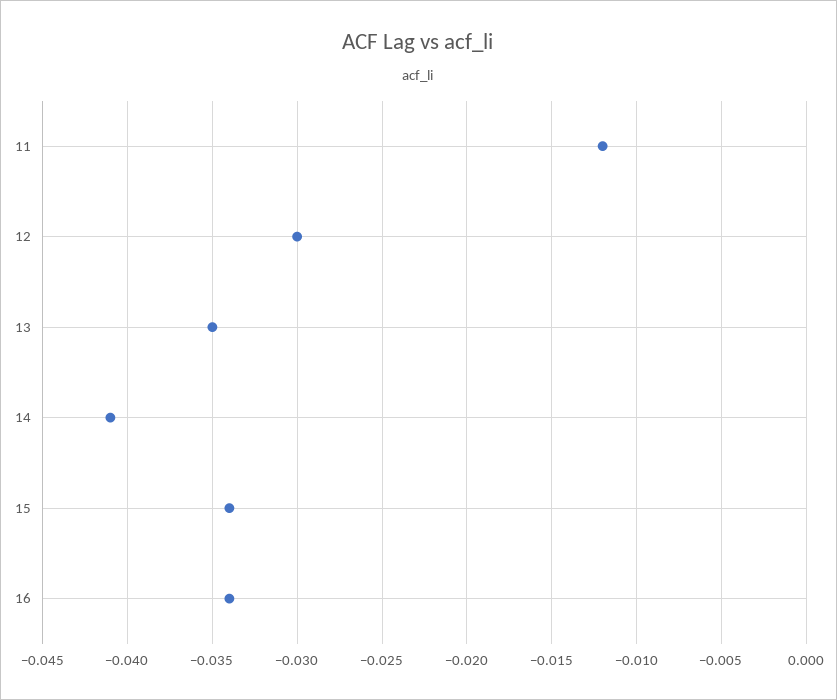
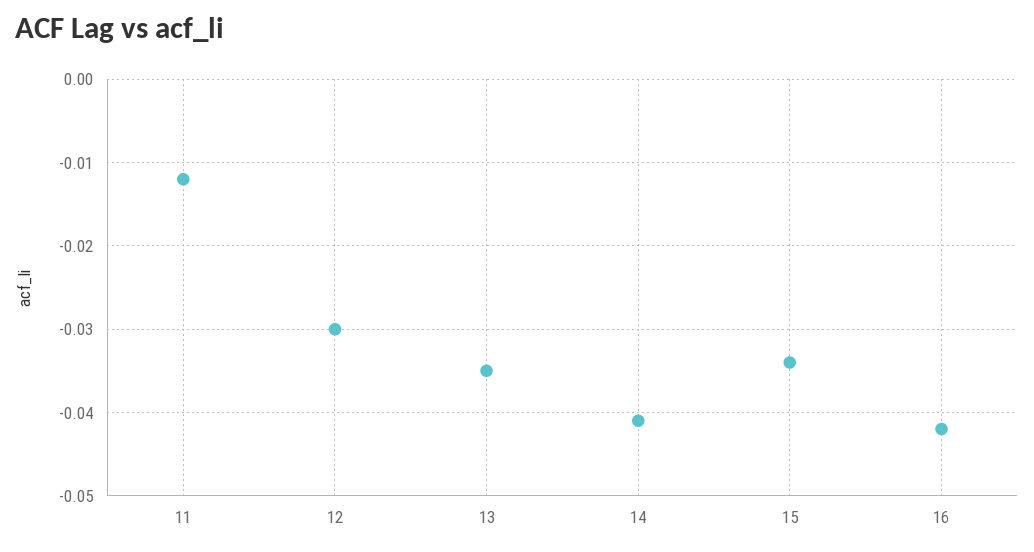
  {
    "11": -0.012,
    "12": -0.03,
    "13": -0.035,
    "14": -0.041,
    "15": -0.034,
-   "16": -0.034
+   "16": -0.042
  }

